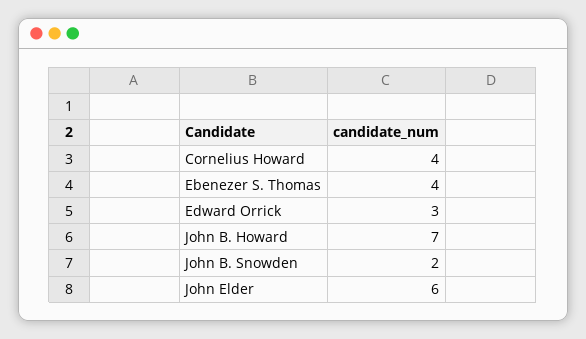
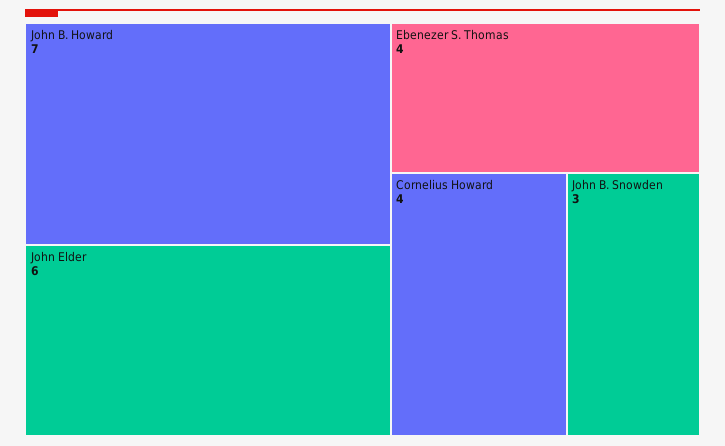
  {
    "Cornelius Howard": 4,
    "Ebenezer S. Thomas": 4,
-   "Edward Orrick": 3,
    "John B. Howard": 7,
-   "John B. Snowden": 2,
+   "John B. Snowden": 3,
    "John Elder": 6
  }

